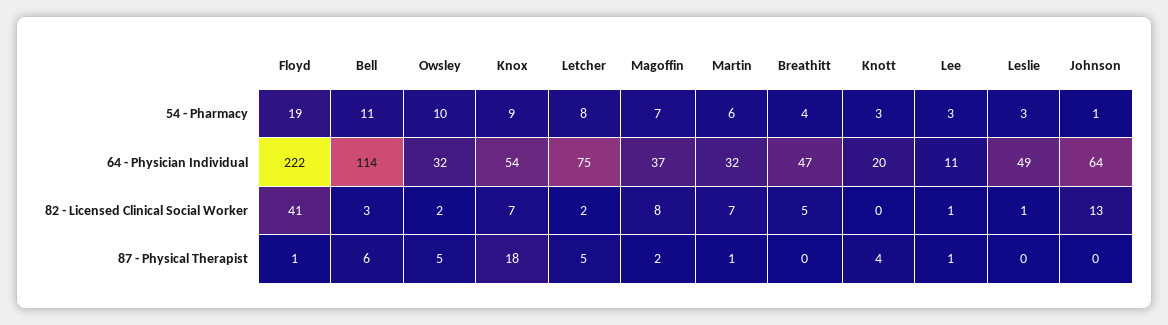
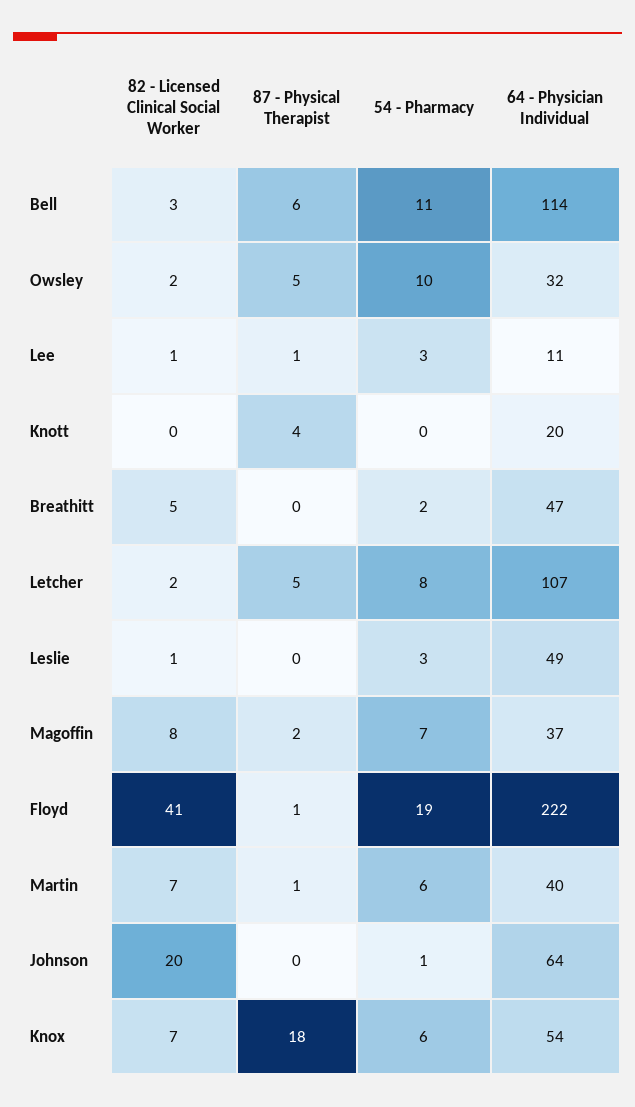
  {
    "Floyd": {
      "54 - Pharmacy": 19,
      "64 - Physician Individual": 222,
      "82 - Licensed Clinical Social Worker": 41,
      "87 - Physical Therapist": 1
    },
    "Bell": {
      "54 - Pharmacy": 11,
      "64 - Physician Individual": 114,
      "82 - Licensed Clinical Social Worker": 3,
      "87 - Physical Therapist": 6
    },
    "Owsley": {
      "54 - Pharmacy": 10,
      "64 - Physician Individual": 32,
      "82 - Licensed Clinical Social Worker": 2,
      "87 - Physical Therapist": 5
    },
    "Knox": {
-     "54 - Pharmacy": 9,
+     "54 - Pharmacy": 6,
      "64 - Physician Individual": 54,
      "82 - Licensed Clinical Social Worker": 7,
      "87 - Physical Therapist": 18
    },
    "Letcher": {
      "54 - Pharmacy": 8,
-     "64 - Physician Individual": 75,
+     "64 - Physician Individual": 107,
      "82 - Licensed Clinical Social Worker": 2,
      "87 - Physical Therapist": 5
    },
    "Magoffin": {
      "54 - Pharmacy": 7,
      "64 - Physician Individual": 37,
      "82 - Licensed Clinical Social Worker": 8,
      "87 - Physical Therapist": 2
    },
    "Martin": {
      "54 - Pharmacy": 6,
-     "64 - Physician Individual": 32,
+     "64 - Physician Individual": 40,
      "82 - Licensed Clinical Social Worker": 7,
      "87 - Physical Therapist": 1
    },
    "Breathitt": {
-     "54 - Pharmacy": 4,
+     "54 - Pharmacy": 2,
      "64 - Physician Individual": 47,
      "82 - Licensed Clinical Social Worker": 5,
      "87 - Physical Therapist": 0
    },
    "Knott": {
-     "54 - Pharmacy": 3,
+     "54 - Pharmacy": 0,
      "64 - Physician Individual": 20,
      "82 - Licensed Clinical Social Worker": 0,
      "87 - Physical Therapist": 4
    },
    "Lee": {
      "54 - Pharmacy": 3,
      "64 - Physician Individual": 11,
      "82 - Licensed Clinical Social Worker": 1,
      "87 - Physical Therapist": 1
    },
    "Leslie": {
      "54 - Pharmacy": 3,
      "64 - Physician Individual": 49,
      "82 - Licensed Clinical Social Worker": 1,
      "87 - Physical Therapist": 0
    },
    "Johnson": {
      "54 - Pharmacy": 1,
      "64 - Physician Individual": 64,
-     "82 - Licensed Clinical Social Worker": 13,
+     "82 - Licensed Clinical Social Worker": 20,
      "87 - Physical Therapist": 0
    }
  }

